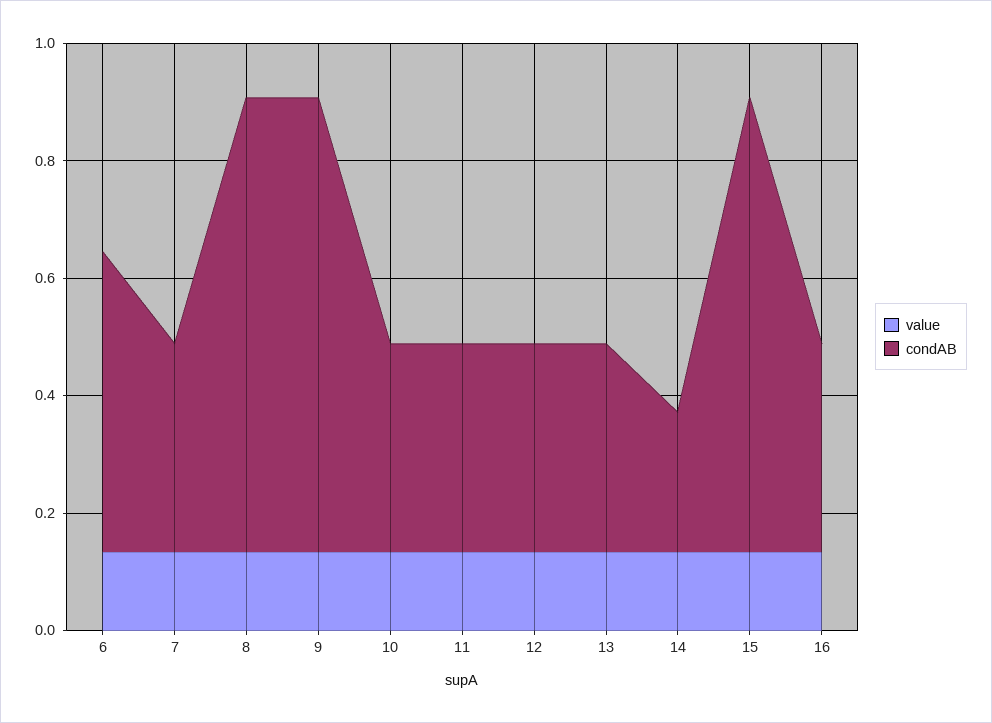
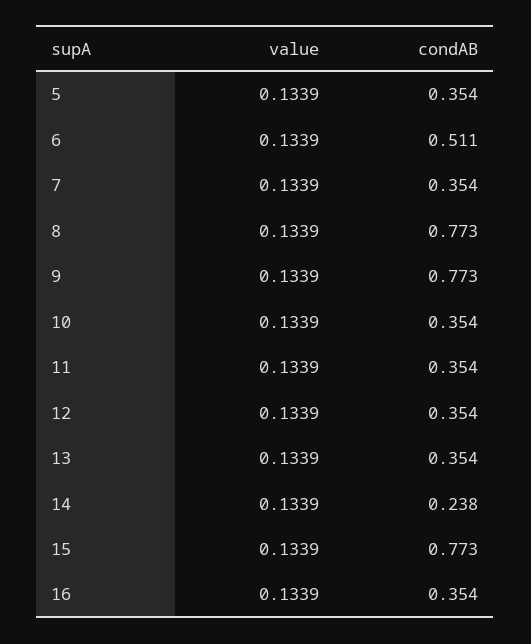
  {
    "value": {
      "6": 0.1339,
      "7": 0.1339,
      "8": 0.1339,
      "9": 0.1339,
      "10": 0.1339,
      "11": 0.1339,
      "12": 0.1339,
      "13": 0.1339,
      "14": 0.1339,
      "15": 0.1339,
-     "16": 0.1339
+     "16": 0.1339,
+     "5": 0.1339
    },
    "condAB": {
      "6": 0.511,
      "7": 0.354,
      "8": 0.773,
      "9": 0.773,
      "10": 0.354,
      "11": 0.354,
      "12": 0.354,
      "13": 0.354,
      "14": 0.238,
      "15": 0.773,
-     "16": 0.354
+     "16": 0.354,
+     "5": 0.354
    }
  }

